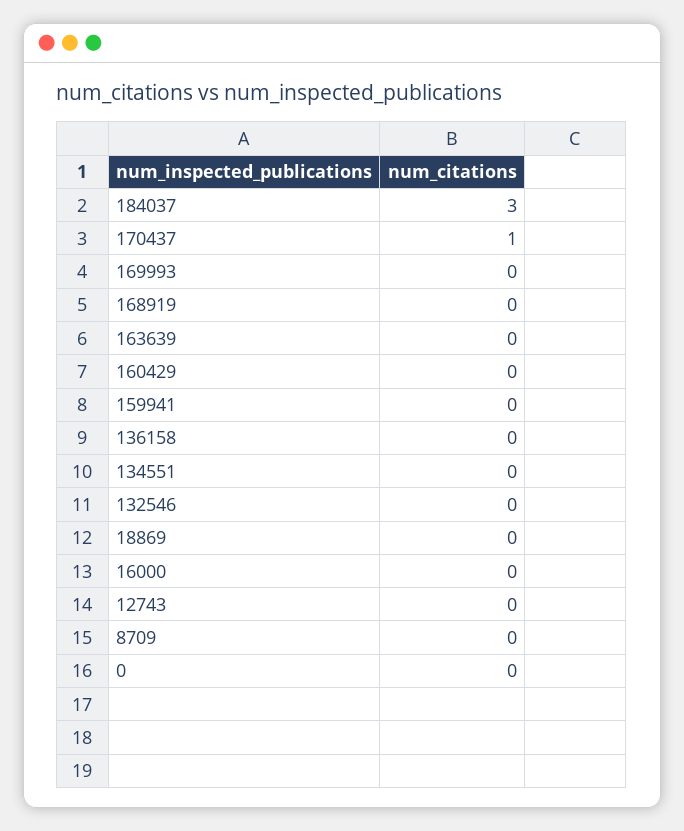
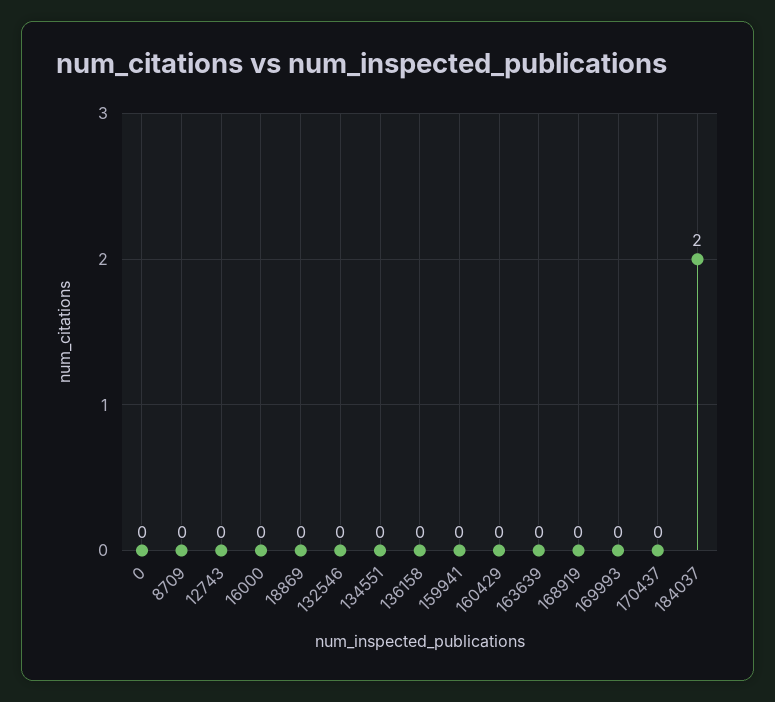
  {
-   "184037": 3,
+   "184037": 2,
-   "170437": 1,
+   "170437": 0,
    "169993": 0,
    "168919": 0,
    "163639": 0,
    "160429": 0,
    "159941": 0,
    "136158": 0,
    "134551": 0,
    "132546": 0,
    "18869": 0,
    "16000": 0,
    "12743": 0,
    "8709": 0,
    "0": 0
  }

